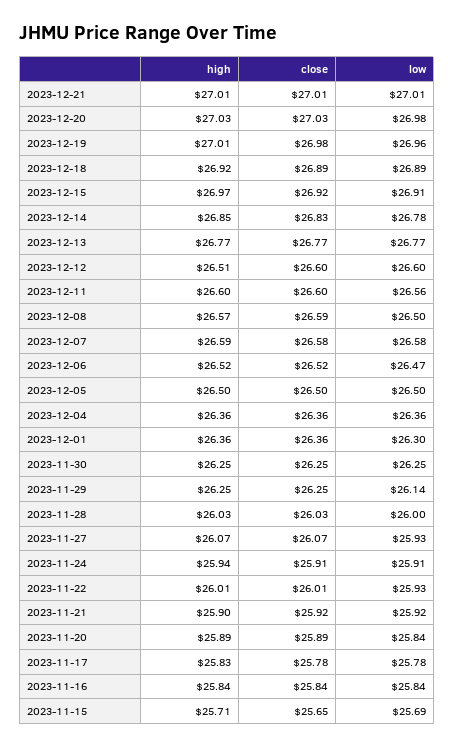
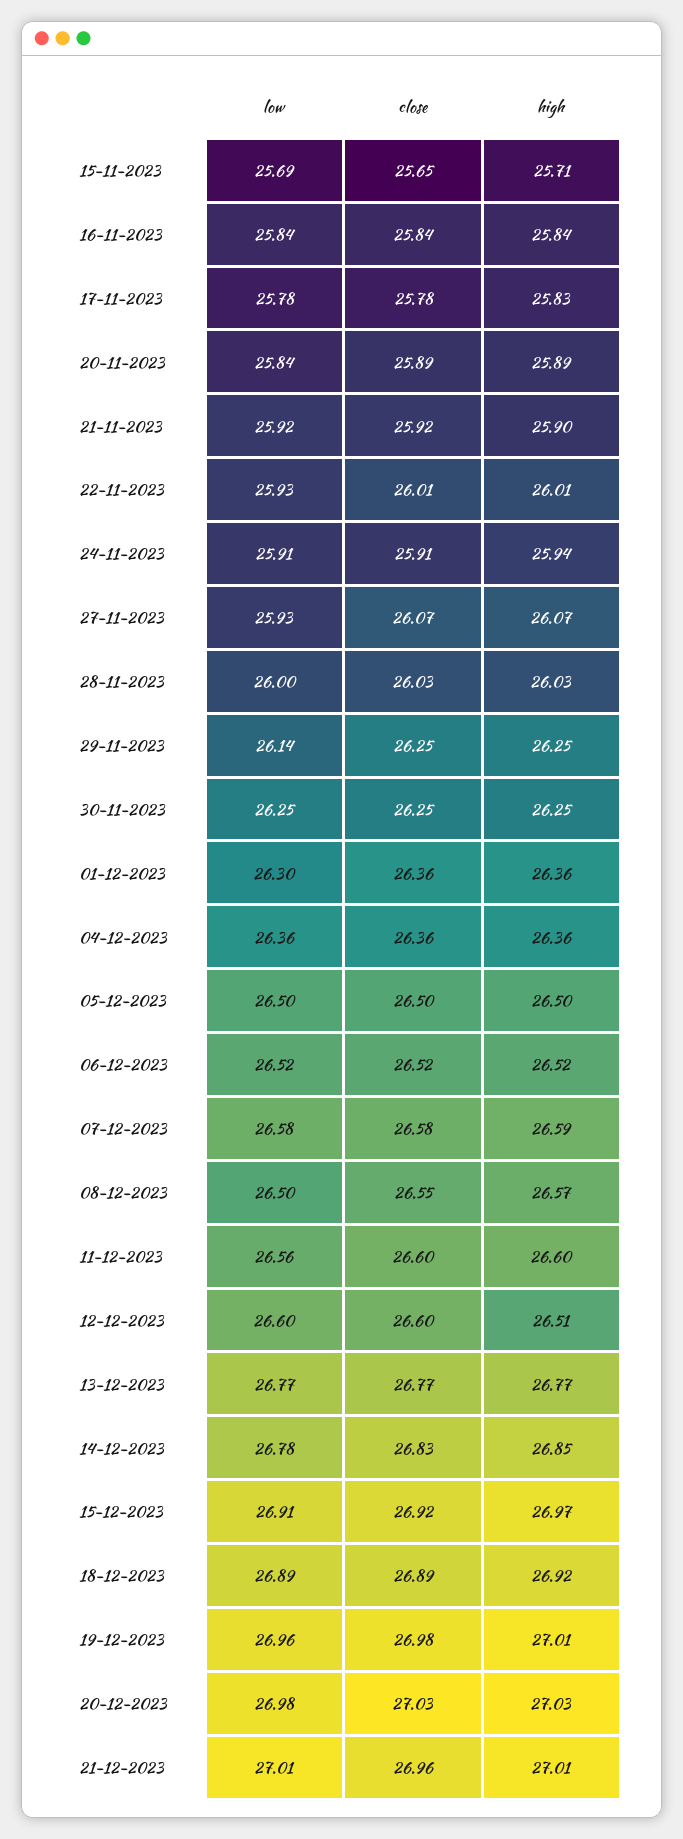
  {
    "high": {
      "2023-12-21": 27.01,
      "2023-12-20": 27.03,
      "2023-12-19": 27.01,
      "2023-12-18": 26.92,
      "2023-12-15": 26.97,
      "2023-12-14": 26.85,
      "2023-12-13": 26.77,
      "2023-12-12": 26.51,
      "2023-12-11": 26.6,
      "2023-12-08": 26.57,
      "2023-12-07": 26.59,
      "2023-12-06": 26.52,
      "2023-12-05": 26.5,
      "2023-12-04": 26.36,
      "2023-12-01": 26.36,
      "2023-11-30": 26.25,
      "2023-11-29": 26.25,
      "2023-11-28": 26.03,
      "2023-11-27": 26.07,
      "2023-11-24": 25.94,
      "2023-11-22": 26.01,
      "2023-11-21": 25.9,
      "2023-11-20": 25.89,
      "2023-11-17": 25.83,
      "2023-11-16": 25.84,
      "2023-11-15": 25.71
    },
    "close": {
-     "2023-12-21": 27.01,
+     "2023-12-21": 26.96,
      "2023-12-20": 27.03,
      "2023-12-19": 26.98,
      "2023-12-18": 26.89,
      "2023-12-15": 26.92,
      "2023-12-14": 26.83,
      "2023-12-13": 26.77,
      "2023-12-12": 26.6,
      "2023-12-11": 26.6,
-     "2023-12-08": 26.59,
+     "2023-12-08": 26.55,
      "2023-12-07": 26.58,
      "2023-12-06": 26.52,
      "2023-12-05": 26.5,
      "2023-12-04": 26.36,
      "2023-12-01": 26.36,
      "2023-11-30": 26.25,
      "2023-11-29": 26.25,
      "2023-11-28": 26.03,
      "2023-11-27": 26.07,
      "2023-11-24": 25.91,
      "2023-11-22": 26.01,
      "2023-11-21": 25.92,
      "2023-11-20": 25.89,
      "2023-11-17": 25.78,
      "2023-11-16": 25.84,
      "2023-11-15": 25.65
    },
    "low": {
      "2023-12-21": 27.01,
      "2023-12-20": 26.98,
      "2023-12-19": 26.96,
      "2023-12-18": 26.89,
      "2023-12-15": 26.91,
      "2023-12-14": 26.78,
      "2023-12-13": 26.77,
      "2023-12-12": 26.6,
      "2023-12-11": 26.56,
      "2023-12-08": 26.5,
      "2023-12-07": 26.58,
-     "2023-12-06": 26.47,
+     "2023-12-06": 26.52,
      "2023-12-05": 26.5,
      "2023-12-04": 26.36,
      "2023-12-01": 26.3,
      "2023-11-30": 26.25,
      "2023-11-29": 26.14,
      "2023-11-28": 26,
      "2023-11-27": 25.93,
      "2023-11-24": 25.91,
      "2023-11-22": 25.93,
      "2023-11-21": 25.92,
      "2023-11-20": 25.84,
      "2023-11-17": 25.78,
      "2023-11-16": 25.84,
      "2023-11-15": 25.69
    }
  }

